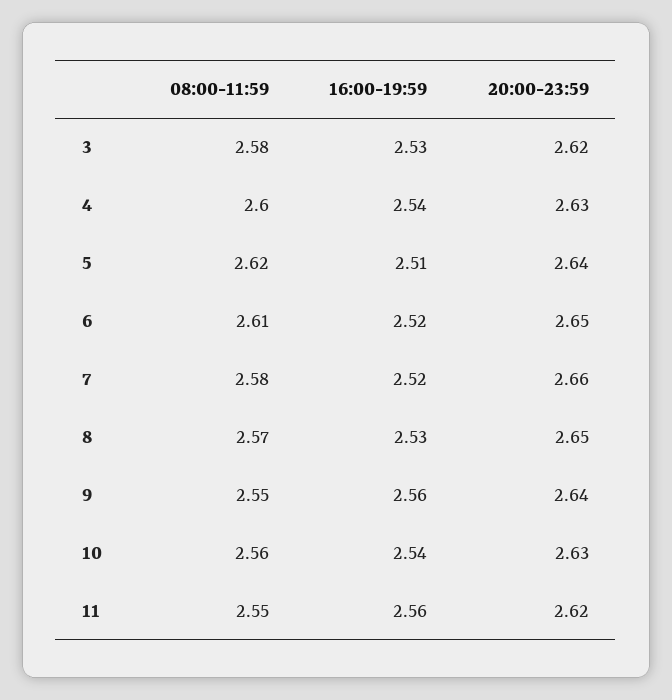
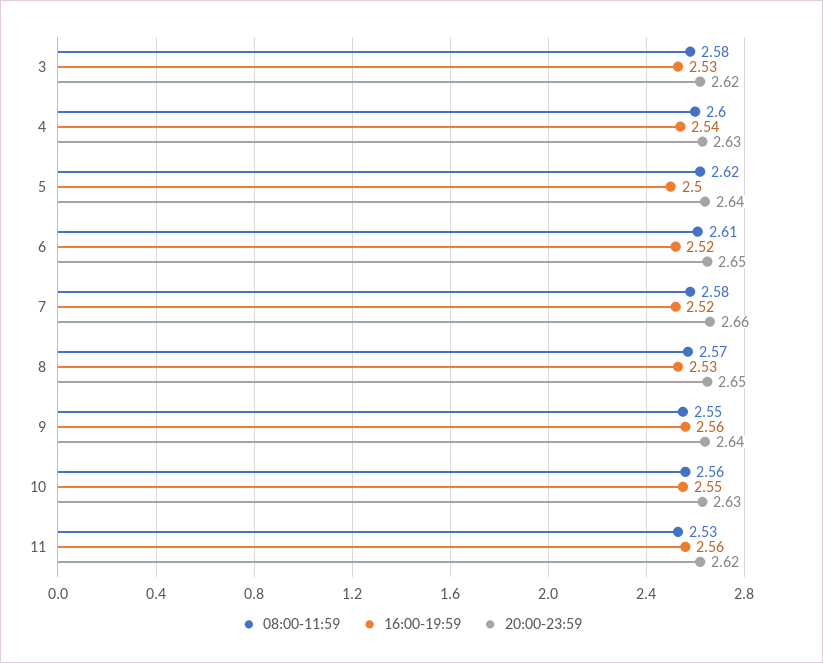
  {
    "08:00-11:59": {
      "3": 2.58,
      "4": 2.6,
      "5": 2.62,
      "6": 2.61,
      "7": 2.58,
      "8": 2.57,
      "9": 2.55,
      "10": 2.56,
-     "11": 2.55
+     "11": 2.53
    },
    "16:00-19:59": {
      "3": 2.53,
      "4": 2.54,
-     "5": 2.51,
+     "5": 2.5,
      "6": 2.52,
      "7": 2.52,
      "8": 2.53,
      "9": 2.56,
-     "10": 2.54,
+     "10": 2.55,
      "11": 2.56
    },
    "20:00-23:59": {
      "3": 2.62,
      "4": 2.63,
      "5": 2.64,
      "6": 2.65,
      "7": 2.66,
      "8": 2.65,
      "9": 2.64,
      "10": 2.63,
      "11": 2.62
    }
  }

